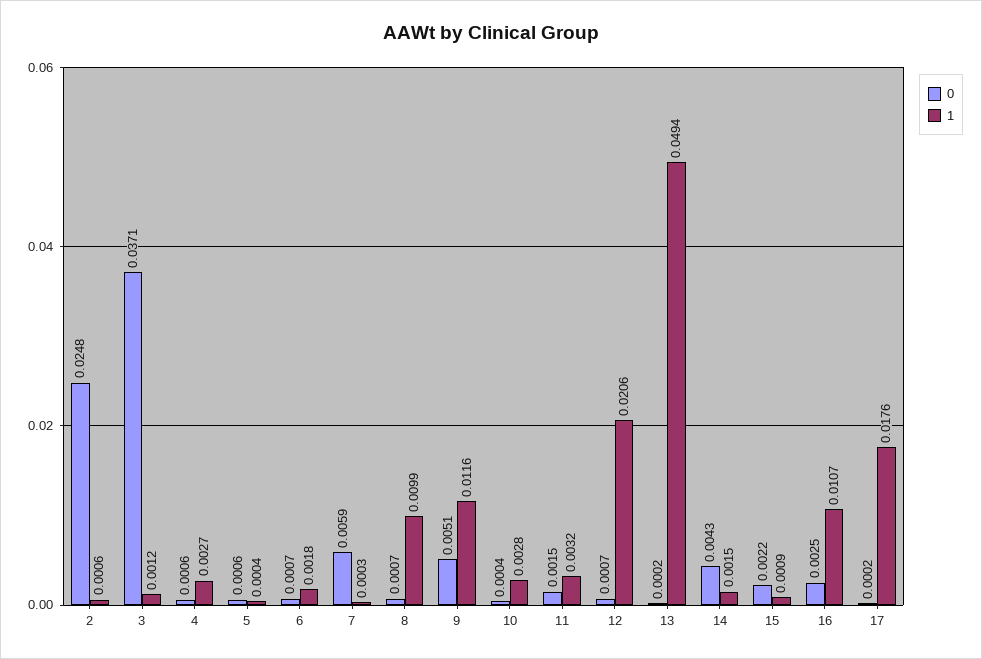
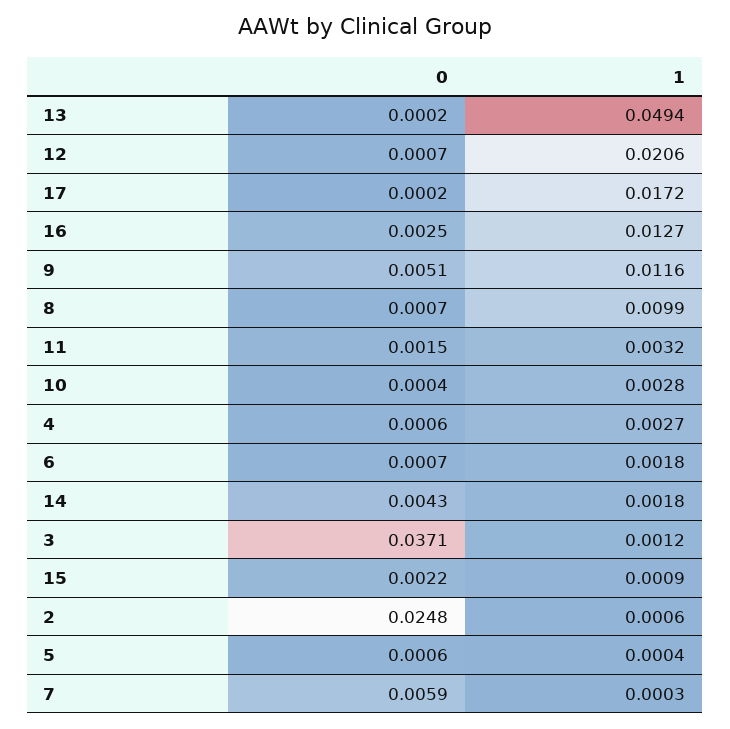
  {
    "0": {
      "2": 0.0248,
      "3": 0.0371,
      "4": 0.0006,
      "5": 0.0006,
      "6": 0.0007,
      "7": 0.0059,
      "8": 0.0007,
      "9": 0.0051,
      "10": 0.0004,
      "11": 0.0015,
      "12": 0.0007,
      "13": 0.0002,
      "14": 0.0043,
      "15": 0.0022,
      "16": 0.0025,
      "17": 0.0002
    },
    "1": {
      "2": 0.0006,
      "3": 0.0012,
      "4": 0.0027,
      "5": 0.0004,
      "6": 0.0018,
      "7": 0.0003,
      "8": 0.0099,
      "9": 0.0116,
      "10": 0.0028,
      "11": 0.0032,
      "12": 0.0206,
      "13": 0.0494,
-     "14": 0.0015,
+     "14": 0.0018,
      "15": 0.0009,
-     "16": 0.0107,
+     "16": 0.0127,
-     "17": 0.0176
+     "17": 0.0172
    }
  }

